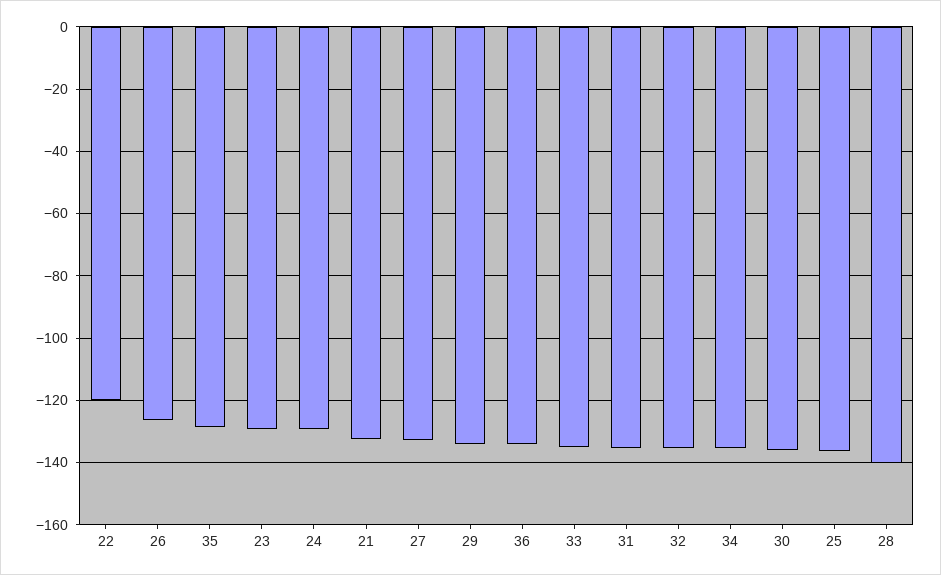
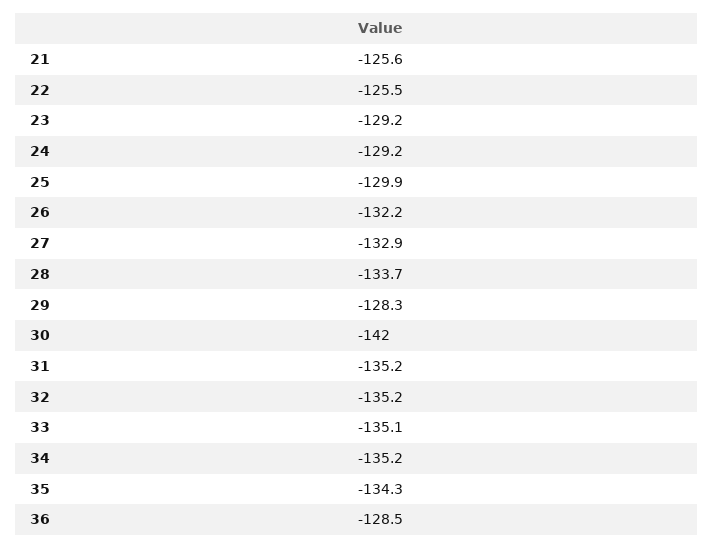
  {
-   "22": -120,
+   "22": -125.5,
-   "26": -126,
+   "26": -132.2,
-   "35": -128,
+   "35": -134.3,
    "23": -129.2,
    "24": -129.2,
-   "21": -132,
+   "21": -125.6,
    "27": -132.9,
-   "29": -134,
+   "29": -128.3,
-   "36": -134,
+   "36": -128.5,
    "33": -135.1,
    "31": -135.2,
    "32": -135.2,
    "34": -135.2,
-   "30": -136,
+   "30": -142,
-   "25": -136,
+   "25": -129.9,
-   "28": -140
+   "28": -133.7
  }

